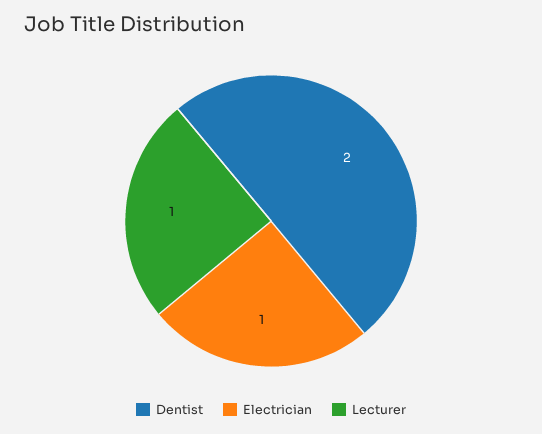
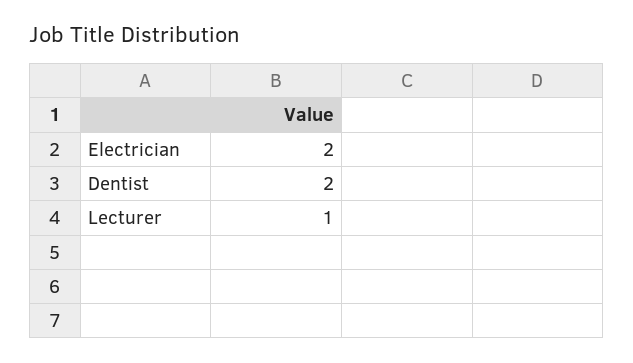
  {
    "Dentist": 2,
-   "Electrician": 1,
+   "Electrician": 2,
    "Lecturer": 1
  }

